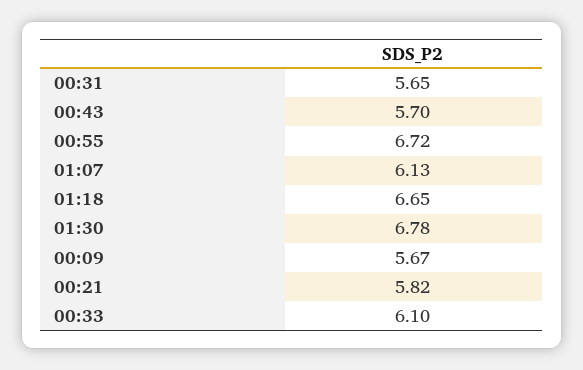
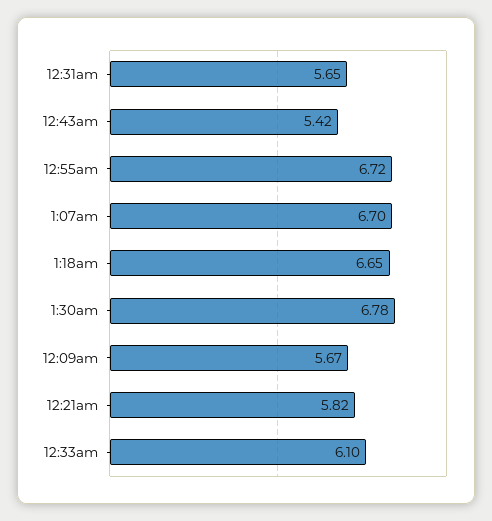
  {
    "00:31": 5.65,
-   "00:43": 5.7,
+   "00:43": 5.42,
    "00:55": 6.72,
-   "01:07": 6.13,
+   "01:07": 6.7,
    "01:18": 6.65,
    "01:30": 6.78,
    "00:09": 5.67,
    "00:21": 5.82,
    "00:33": 6.1
  }

